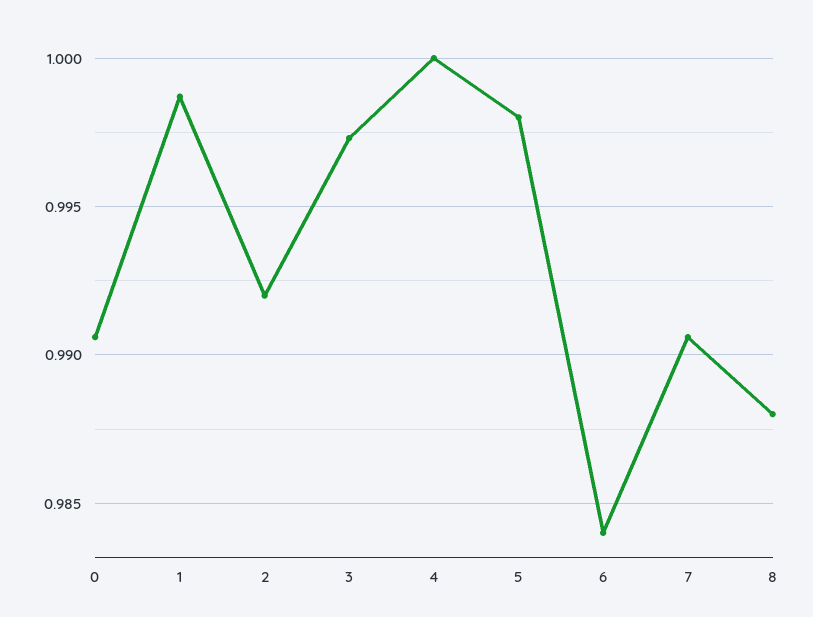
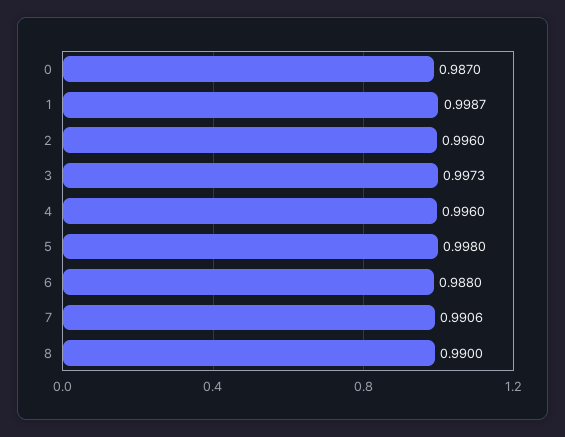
  {
-   "0": 0.9905,
+   "0": 0.987,
    "1": 0.9987,
-   "2": 0.992,
+   "2": 0.996,
    "3": 0.9973,
-   "4": 1,
+   "4": 0.996,
    "5": 0.998,
-   "6": 0.984,
+   "6": 0.988,
    "7": 0.9906,
-   "8": 0.988
+   "8": 0.99
  }

